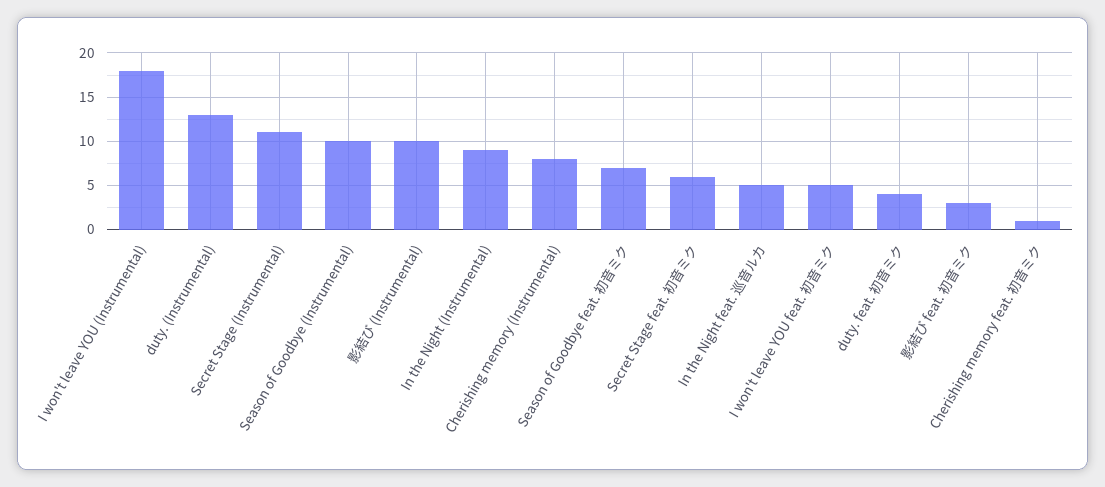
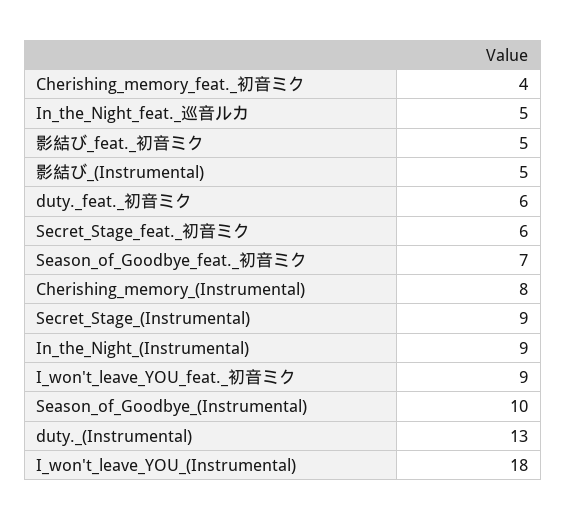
  {
    "I won't leave YOU (Instrumental)": 18,
    "duty. (Instrumental)": 13,
-   "Secret Stage (Instrumental)": 11,
+   "Secret Stage (Instrumental)": 9,
    "Season of Goodbye (Instrumental)": 10,
-   "影結び (Instrumental)": 10,
+   "影結び (Instrumental)": 5,
    "In the Night (Instrumental)": 9,
    "Cherishing memory (Instrumental)": 8,
    "Season of Goodbye feat. 初音ミク": 7,
    "Secret Stage feat. 初音ミク": 6,
    "In the Night feat. 巡音ルカ": 5,
-   "I won't leave YOU feat. 初音ミク": 5,
+   "I won't leave YOU feat. 初音ミク": 9,
-   "duty. feat. 初音ミク": 4,
+   "duty. feat. 初音ミク": 6,
-   "影結び feat. 初音ミク": 3,
+   "影結び feat. 初音ミク": 5,
-   "Cherishing memory feat. 初音ミク": 1
+   "Cherishing memory feat. 初音ミク": 4
  }

